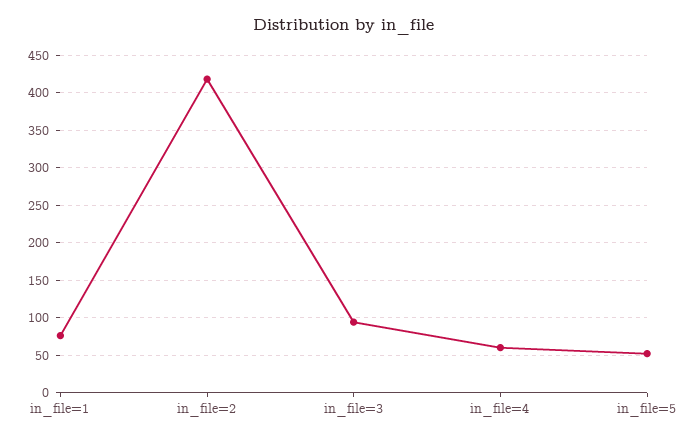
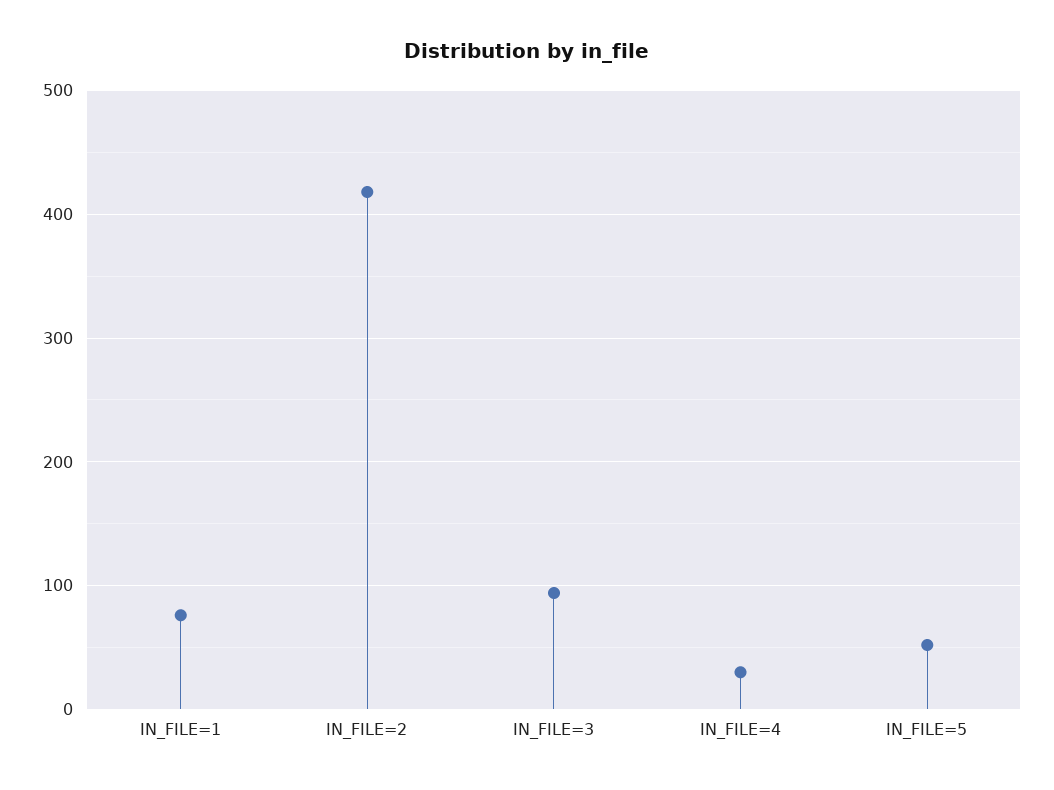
  {
    "in_file=1": 80,
    "in_file=2": 420,
    "in_file=3": 90,
-   "in_file=4": 60,
+   "in_file=4": 30,
    "in_file=5": 50
  }

